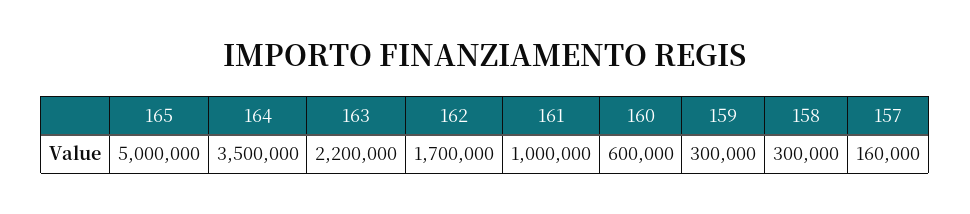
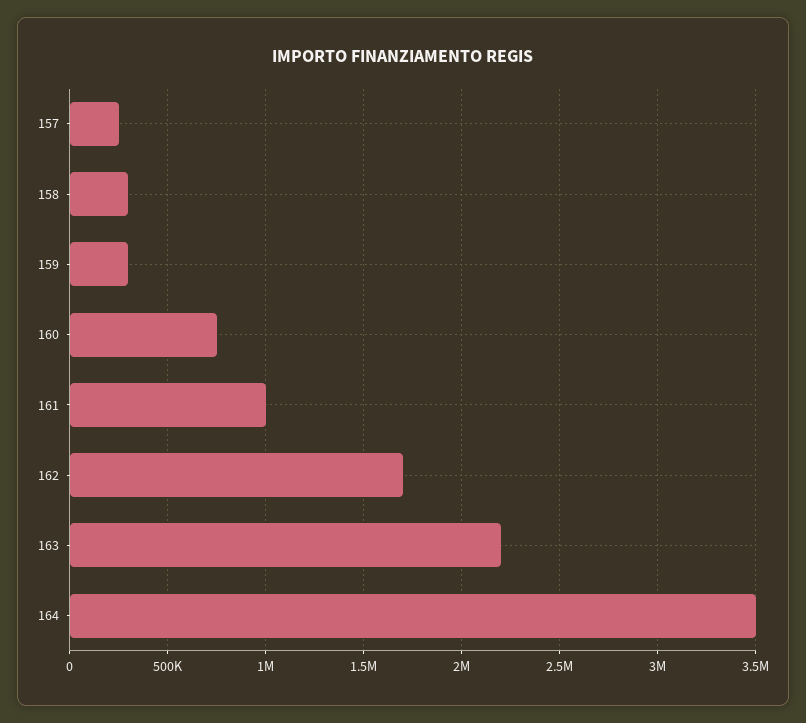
  {
-   "165": 5000000,
    "164": 3500000,
    "163": 2200000,
    "162": 1700000,
    "161": 1000000,
-   "160": 600000,
+   "160": 750000,
    "159": 300000,
    "158": 300000,
-   "157": 160000
+   "157": 250000
  }

